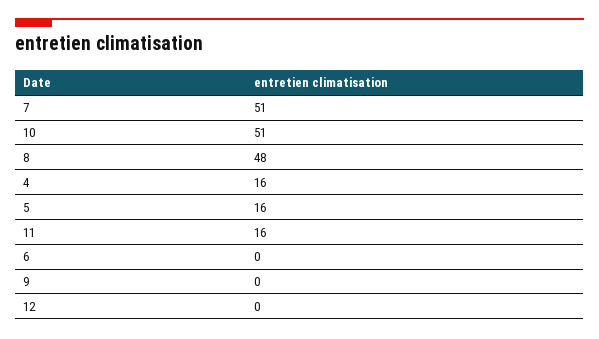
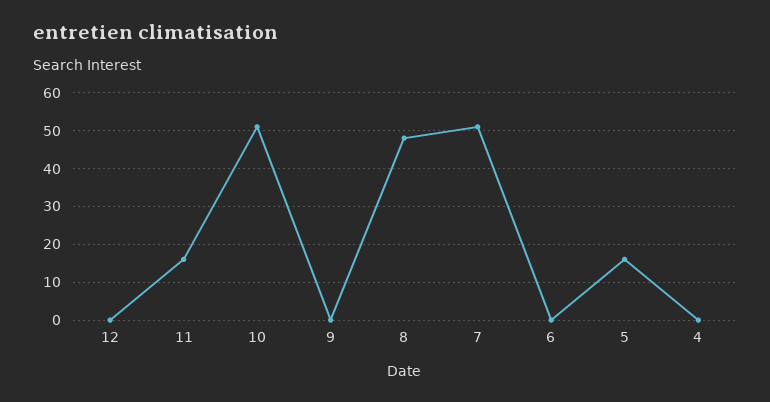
  {
    "7": 51,
    "10": 51,
    "8": 48,
-   "4": 16,
+   "4": 0,
    "5": 16,
    "11": 16,
    "6": 0,
    "9": 0,
    "12": 0
  }

